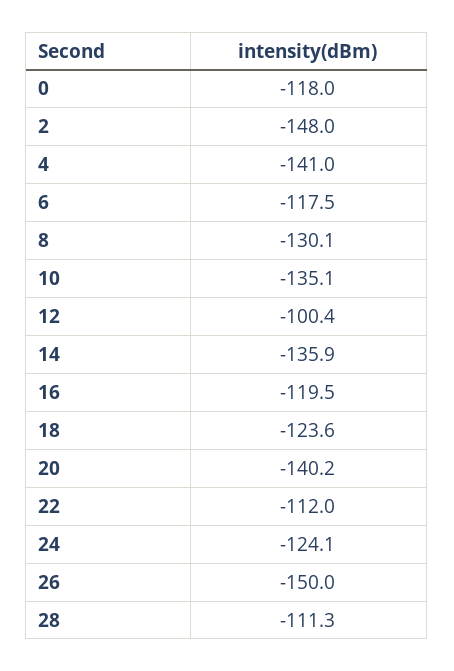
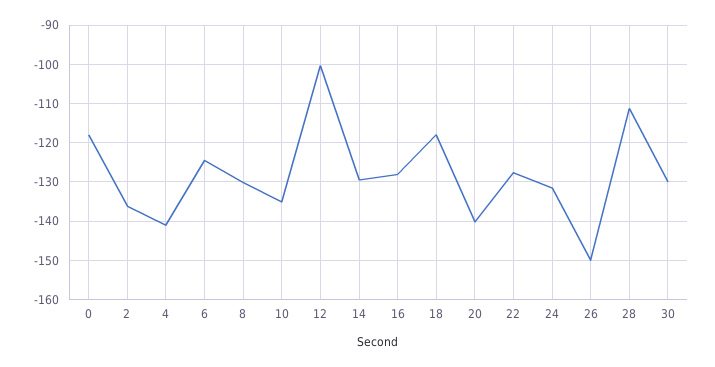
  {
    "0": -118,
-   "2": -148,
+   "2": -136,
    "4": -141,
-   "6": -117.5,
+   "6": -124,
    "8": -130.1,
    "10": -135.1,
    "12": -100.4,
-   "14": -135.9,
+   "14": -130,
-   "16": -119.5,
+   "16": -128,
-   "18": -123.6,
+   "18": -118,
    "20": -140.2,
-   "22": -112,
+   "22": -128,
-   "24": -124.1,
+   "24": -132,
    "26": -150,
-   "28": -111.3
+   "28": -111.3,
+   "30": -130
  }

